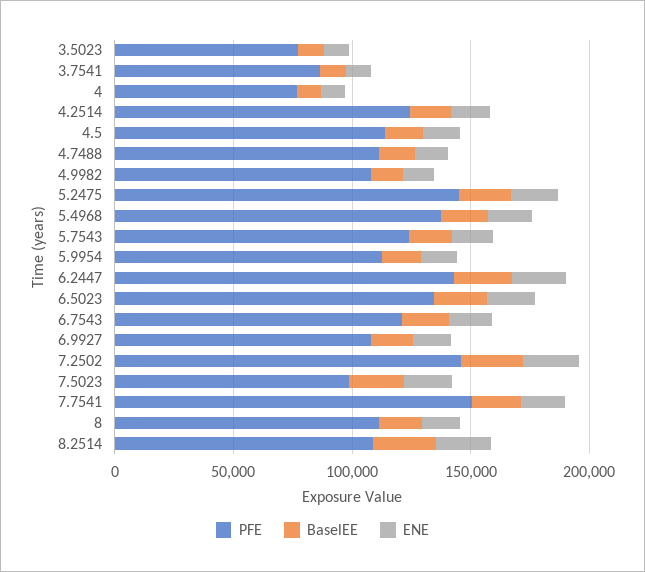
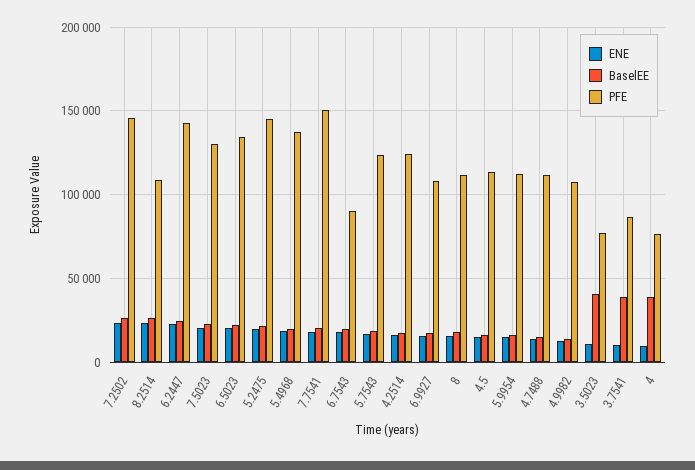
  {
    "PFE": {
      "3.5023": 75000,
      "3.7541": 85000,
      "4": 75000,
      "4.2514": 125000,
      "4.5": 115000,
      "4.7488": 110000,
      "4.9982": 110000,
      "5.2475": 145000,
      "5.4968": 140000,
      "5.7543": 125000,
      "5.9954": 115000,
      "6.2447": 145000,
      "6.5023": 135000,
-     "6.7543": 120000,
+     "6.7543": 90000,
      "6.9927": 110000,
      "7.2502": 145000,
-     "7.5023": 100000,
+     "7.5023": 130000,
      "7.7541": 150000,
      "8": 110000,
      "8.2514": 110000
    },
    "BaselEE": {
-     "3.5023": 10000,
+     "3.5023": 40000,
-     "3.7541": 10000,
+     "3.7541": 40000,
-     "4": 10000,
+     "4": 40000,
      "4.2514": 15000,
      "4.5": 15000,
      "4.7488": 15000,
      "4.9982": 15000,
      "5.2475": 20000,
      "5.4968": 20000,
      "5.7543": 20000,
      "5.9954": 15000,
      "6.2447": 25000,
      "6.5023": 20000,
      "6.7543": 20000,
      "6.9927": 20000,
      "7.2502": 25000,
      "7.5023": 25000,
      "7.7541": 20000,
      "8": 20000,
      "8.2514": 25000
    },
    "ENE": {
      "3.5023": 10000,
      "3.7541": 10000,
      "4": 10000,
      "4.2514": 15000,
      "4.5": 15000,
      "4.7488": 15000,
      "4.9982": 15000,
      "5.2475": 20000,
      "5.4968": 20000,
      "5.7543": 15000,
      "5.9954": 15000,
      "6.2447": 25000,
      "6.5023": 20000,
      "6.7543": 20000,
      "6.9927": 15000,
      "7.2502": 25000,
      "7.5023": 20000,
      "7.7541": 20000,
      "8": 15000,
      "8.2514": 25000
    }
  }

